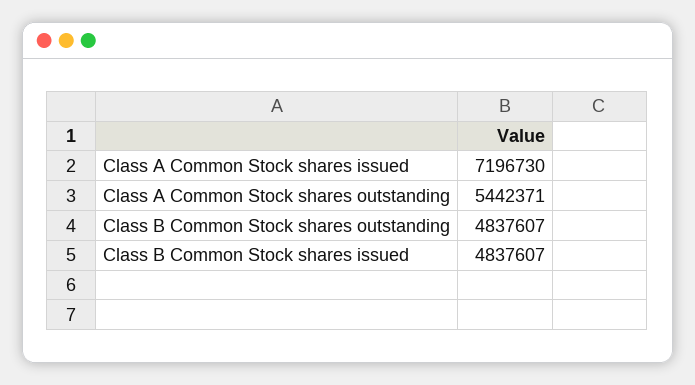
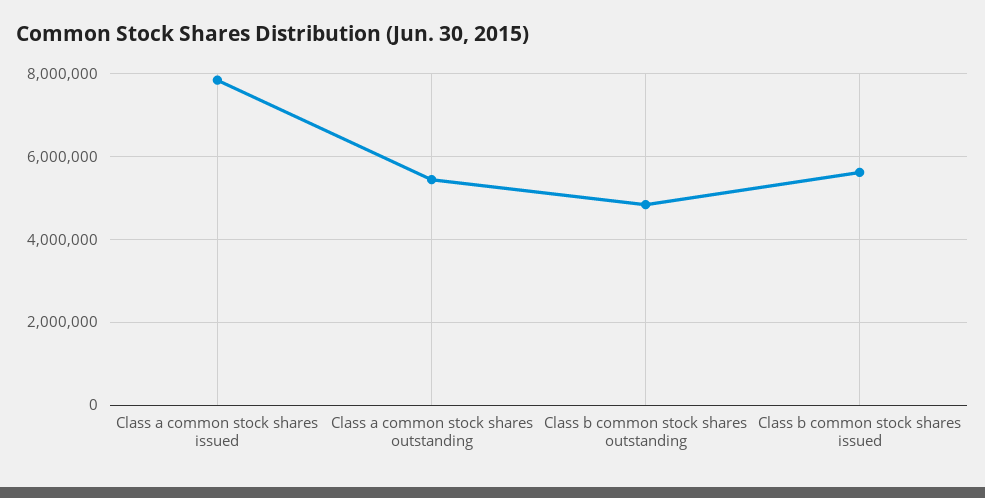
  {
-   "Class A Common Stock shares issued": 7196730,
+   "Class A Common Stock shares issued": 7800000,
    "Class A Common Stock shares outstanding": 5442371,
    "Class B Common Stock shares outstanding": 4837607,
-   "Class B Common Stock shares issued": 4837607
+   "Class B Common Stock shares issued": 5600000
  }

